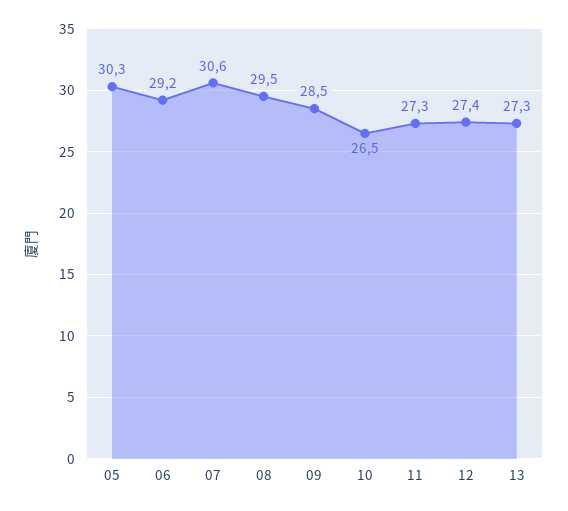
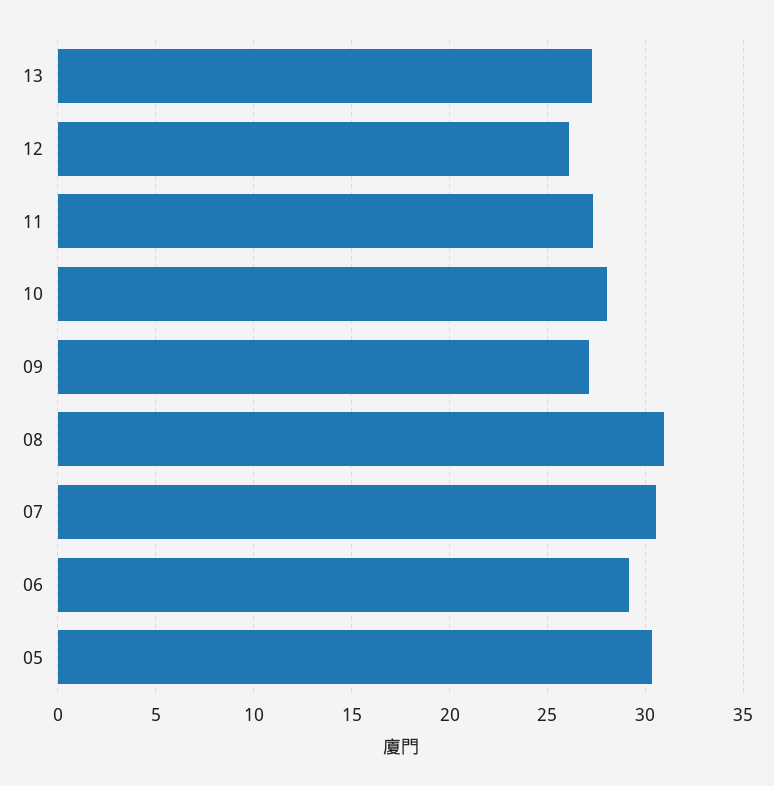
  {
    "05": 30.3,
    "06": 29.2,
    "07": 30.6,
-   "08": 29.5,
+   "08": 31,
-   "09": 28.5,
+   "09": 27,
-   "10": 26.5,
+   "10": 28,
    "11": 27.3,
-   "12": 27.4,
+   "12": 26,
    "13": 27.3
  }

